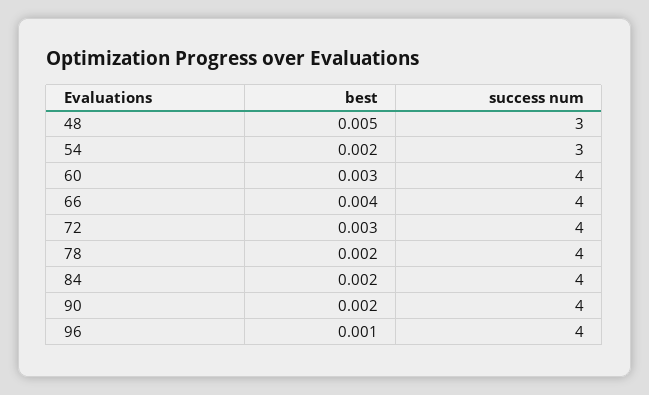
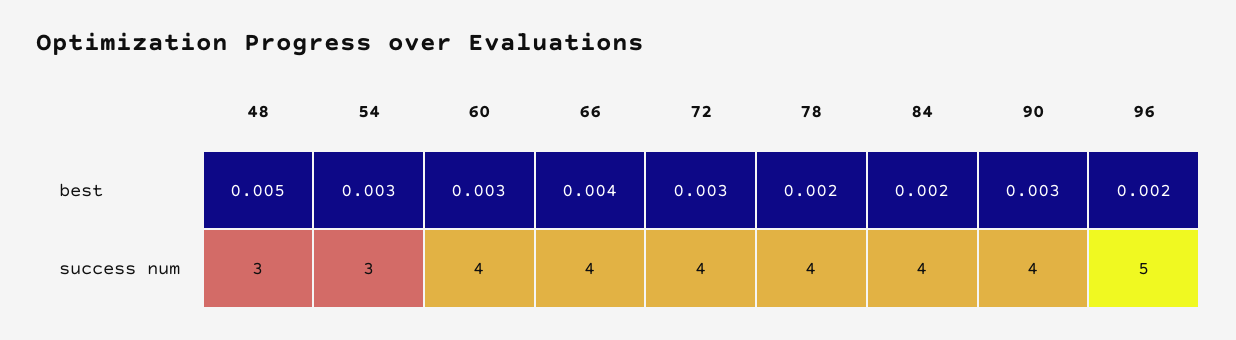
  {
    "best": {
      "48": 0.005,
-     "54": 0.002,
+     "54": 0.003,
      "60": 0.003,
      "66": 0.004,
      "72": 0.003,
      "78": 0.002,
      "84": 0.002,
-     "90": 0.002,
+     "90": 0.003,
-     "96": 0.001
+     "96": 0.002
    },
    "success num": {
      "48": 3,
      "54": 3,
      "60": 4,
      "66": 4,
      "72": 4,
      "78": 4,
      "84": 4,
      "90": 4,
-     "96": 4
+     "96": 5
    }
  }

